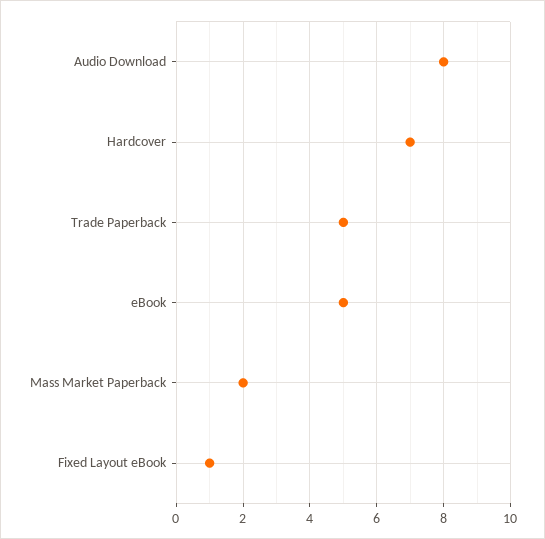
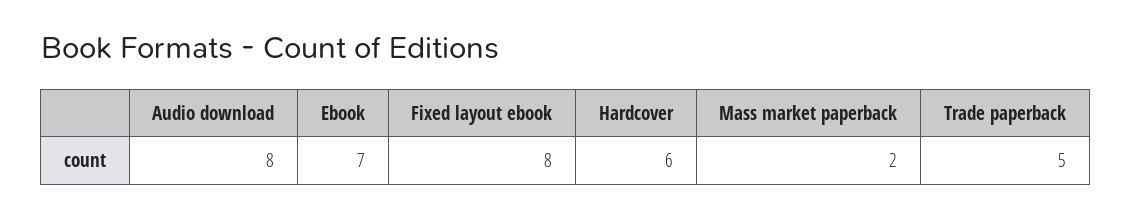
  {
    "Audio Download": 8,
-   "Hardcover": 7,
+   "Hardcover": 6,
    "Trade Paperback": 5,
-   "eBook": 5,
+   "eBook": 7,
    "Mass Market Paperback": 2,
-   "Fixed Layout eBook": 1
+   "Fixed Layout eBook": 8
  }

